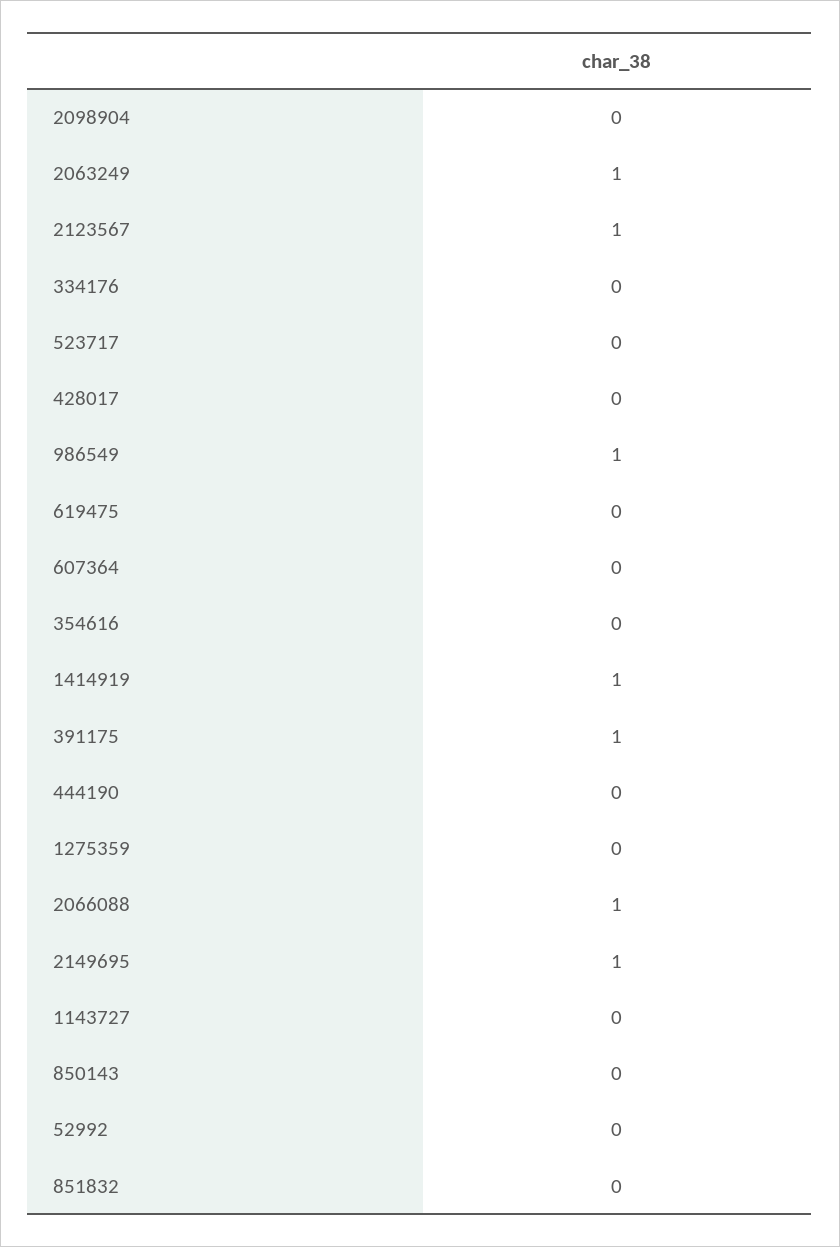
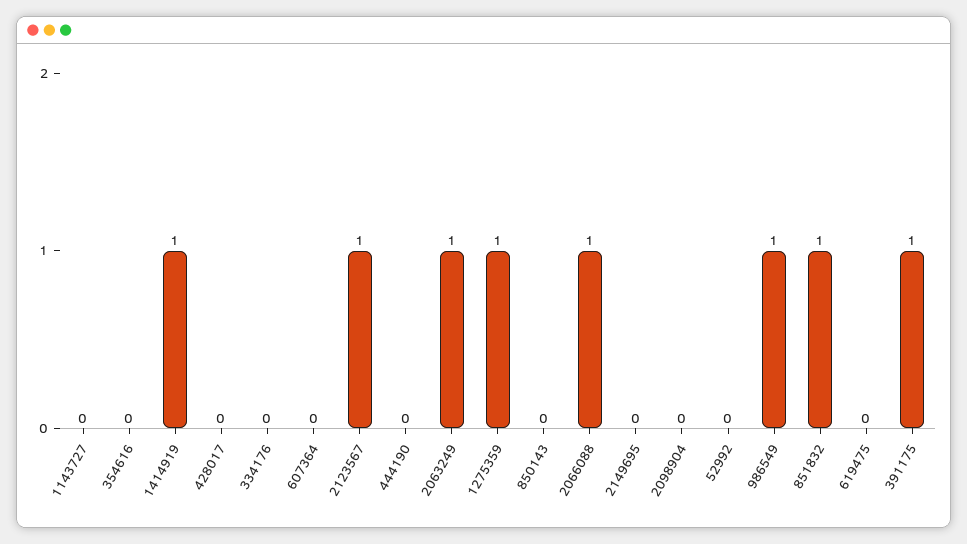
  {
    "2098904": 0,
    "2063249": 1,
    "2123567": 1,
    "334176": 0,
-   "523717": 0,
    "428017": 0,
    "986549": 1,
    "619475": 0,
    "607364": 0,
    "354616": 0,
    "1414919": 1,
    "391175": 1,
    "444190": 0,
-   "1275359": 0,
+   "1275359": 1,
    "2066088": 1,
-   "2149695": 1,
+   "2149695": 0,
    "1143727": 0,
    "850143": 0,
    "52992": 0,
-   "851832": 0
+   "851832": 1
  }

